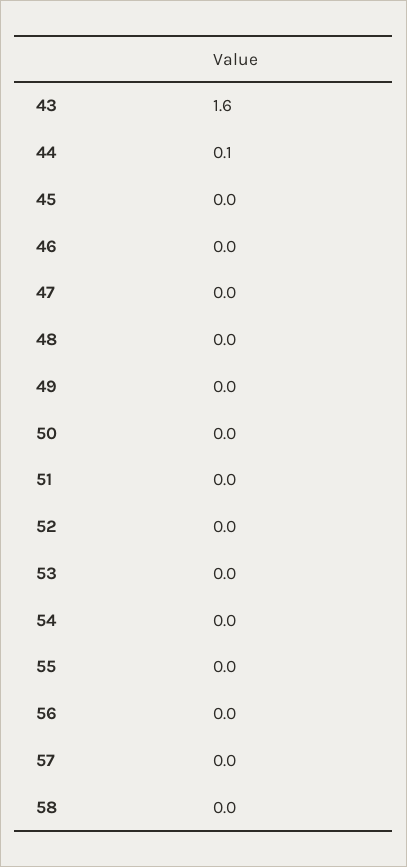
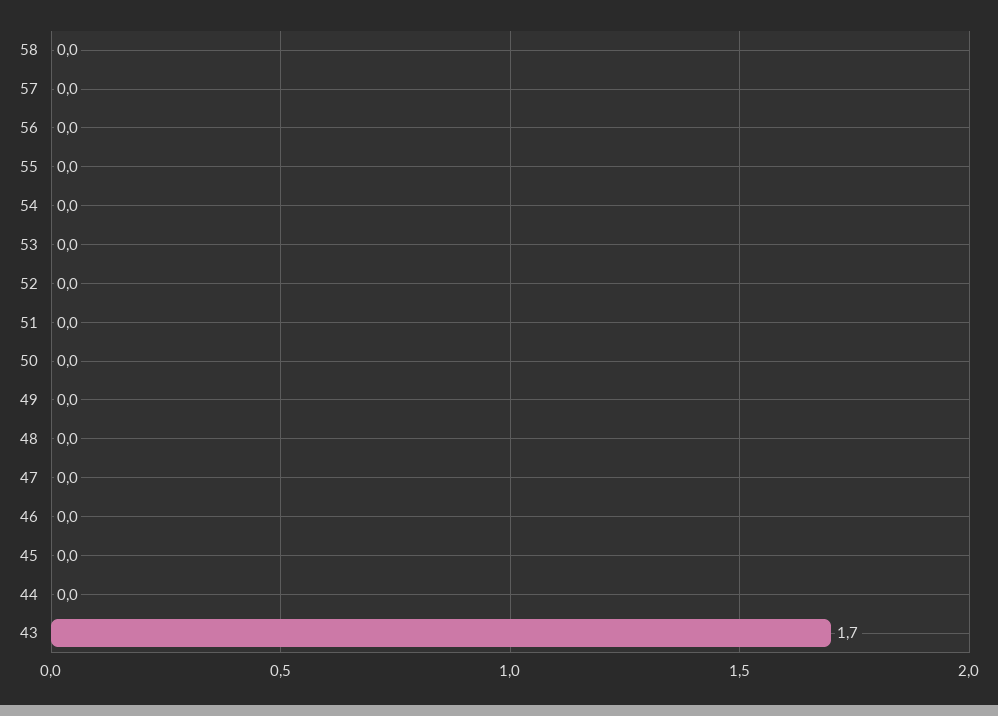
  {
-   "43": 1.6,
+   "43": 1.7,
-   "44": 0.1,
+   "44": 0,
    "45": 0,
    "46": 0,
    "47": 0,
    "48": 0,
    "49": 0,
    "50": 0,
    "51": 0,
    "52": 0,
    "53": 0,
    "54": 0,
    "55": 0,
    "56": 0,
    "57": 0,
    "58": 0
  }

